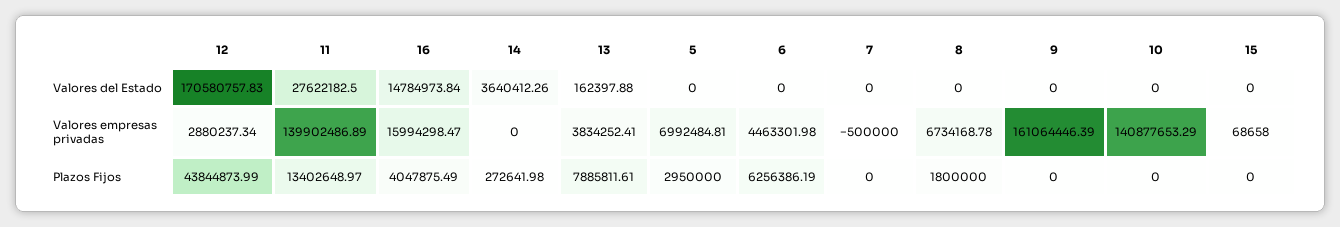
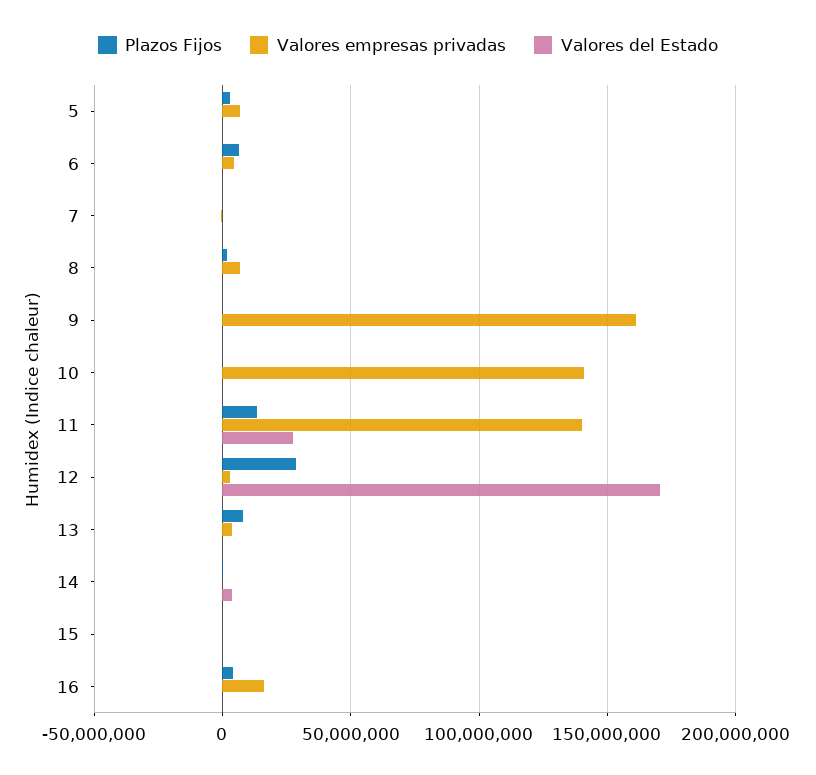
  {
    "Valores del Estado": {
      "12": 170580757.83,
      "11": 27622182.5,
-     "16": 14784973.84,
+     "16": 0,
      "14": 3640412.26,
      "13": 162397.88,
      "5": 0,
      "6": 0,
      "7": 0,
      "8": 0,
      "9": 0,
      "10": 0,
      "15": 0
    },
    "Valores empresas privadas": {
      "12": 2880237.34,
      "11": 139902486.89,
      "16": 15994298.47,
      "14": 0,
      "13": 3834252.41,
      "5": 6992484.81,
      "6": 4463301.98,
      "7": -500000,
      "8": 6734168.78,
      "9": 161064446.39,
      "10": 140877653.29,
      "15": 68658
    },
    "Plazos Fijos": {
-     "12": 43844873.99,
+     "12": 30000000,
      "11": 13402648.97,
      "16": 4047875.49,
      "14": 272641.98,
      "13": 7885811.61,
      "5": 2950000,
      "6": 6256386.19,
      "7": 0,
      "8": 1800000,
      "9": 0,
      "10": 0,
      "15": 0
    }
  }

